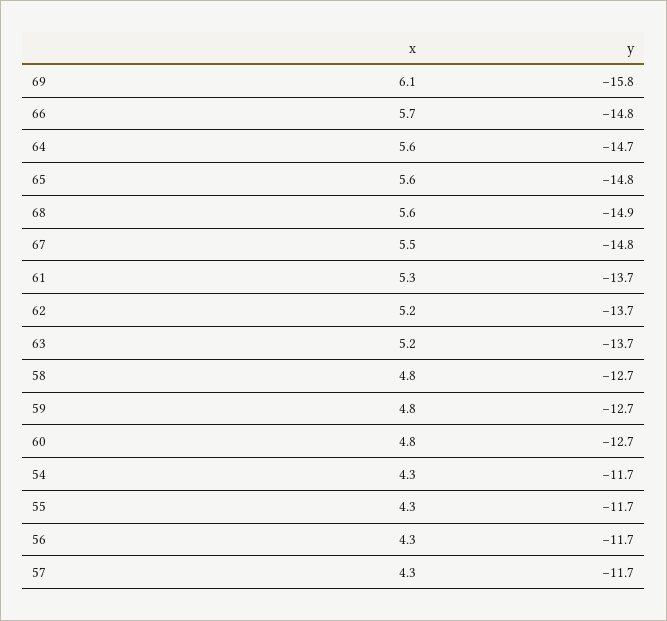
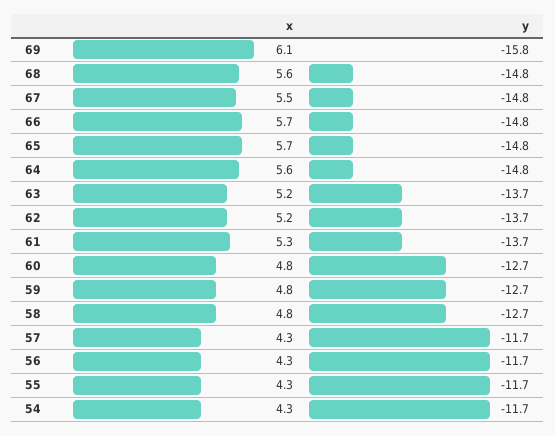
  {
    "x": {
      "69": 6.1,
      "66": 5.7,
      "64": 5.6,
-     "65": 5.6,
+     "65": 5.7,
      "68": 5.6,
      "67": 5.5,
      "61": 5.3,
      "62": 5.2,
      "63": 5.2,
      "58": 4.8,
      "59": 4.8,
      "60": 4.8,
      "54": 4.3,
      "55": 4.3,
      "56": 4.3,
      "57": 4.3
    },
    "y": {
      "69": -15.8,
      "66": -14.8,
-     "64": -14.7,
+     "64": -14.8,
      "65": -14.8,
-     "68": -14.9,
+     "68": -14.8,
      "67": -14.8,
      "61": -13.7,
      "62": -13.7,
      "63": -13.7,
      "58": -12.7,
      "59": -12.7,
      "60": -12.7,
      "54": -11.7,
      "55": -11.7,
      "56": -11.7,
      "57": -11.7
    }
  }

